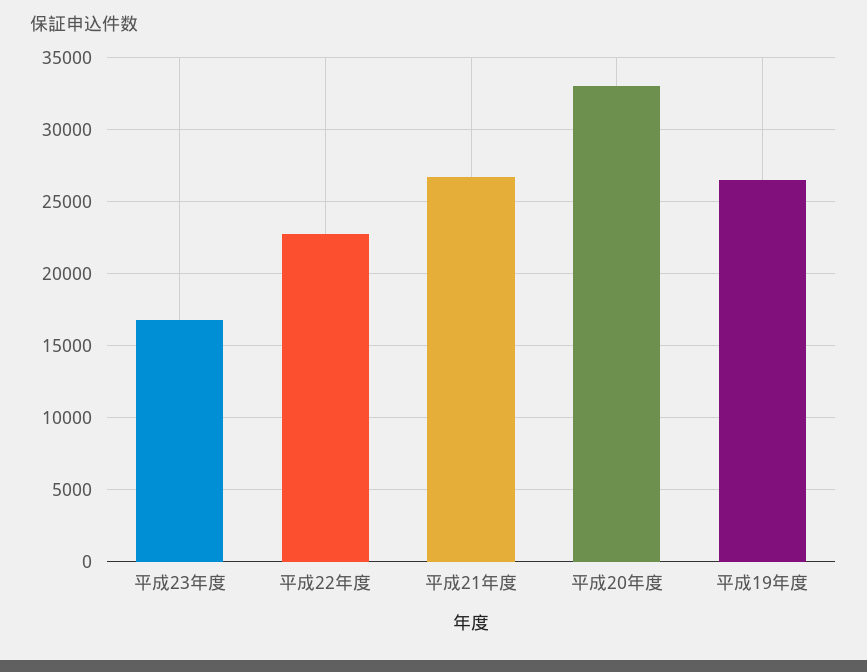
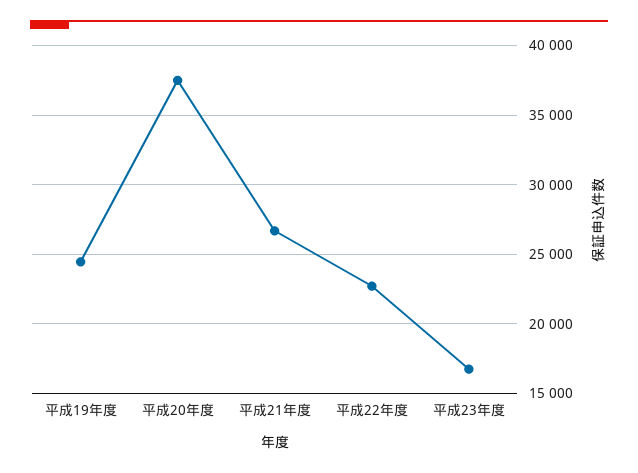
  {
    "平成23年度": 16500,
    "平成22年度": 22500,
    "平成21年度": 26500,
-   "平成20年度": 33000,
+   "平成20年度": 37500,
-   "平成19年度": 26500
+   "平成19年度": 24500
  }

